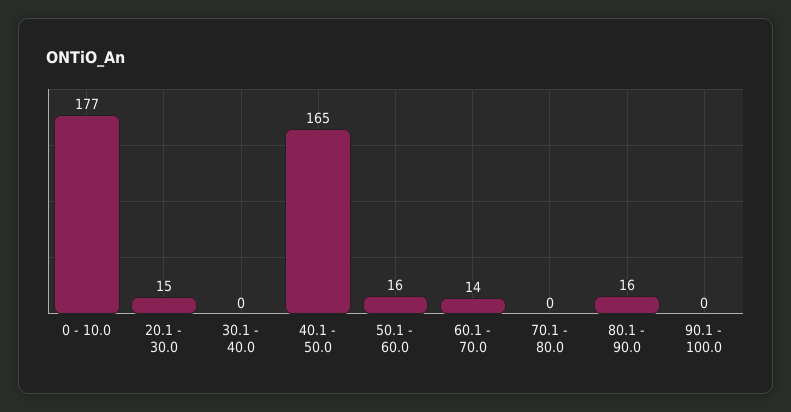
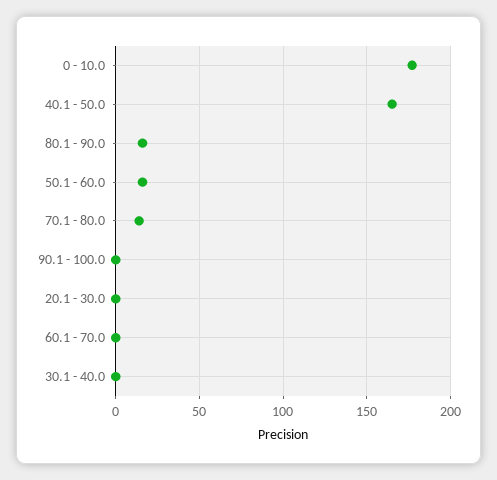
  {
    "0 - 10.0": 177,
-   "20.1 - 30.0": 15,
+   "20.1 - 30.0": 0,
    "30.1 - 40.0": 0,
    "40.1 - 50.0": 165,
    "50.1 - 60.0": 16,
-   "60.1 - 70.0": 14,
+   "60.1 - 70.0": 0,
-   "70.1 - 80.0": 0,
+   "70.1 - 80.0": 15,
    "80.1 - 90.0": 16,
    "90.1 - 100.0": 0
  }

